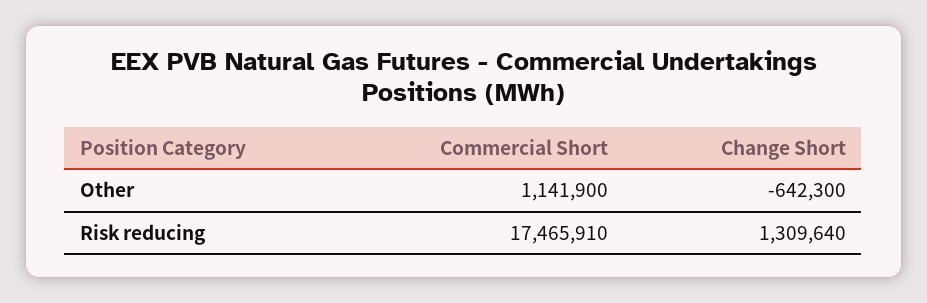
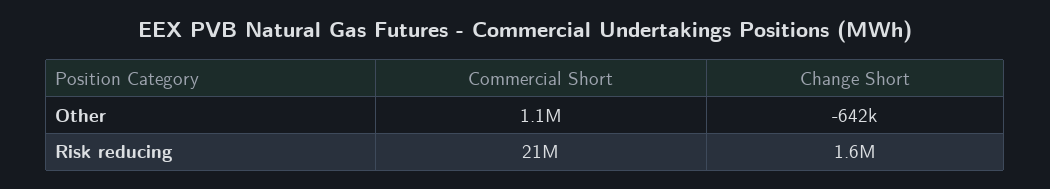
  {
    "Commercial Short": {
      "Other": 1141900,
-     "Risk reducing": 17465910
+     "Risk reducing": 21000000
    },
    "Change Short": {
      "Other": -642300,
-     "Risk reducing": 1309640
+     "Risk reducing": 1600000
    }
  }

